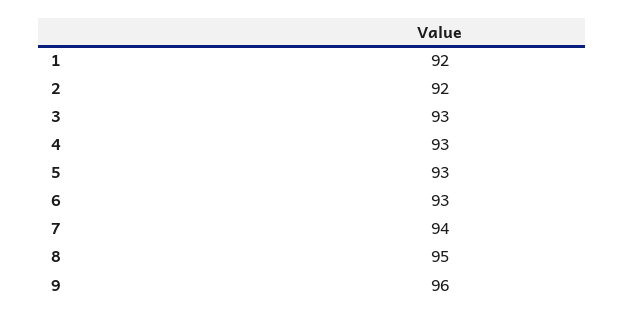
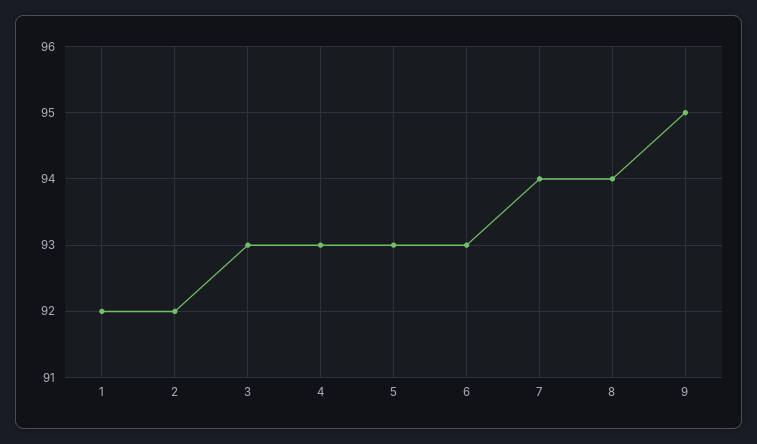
  {
    "1": 92,
    "2": 92,
    "3": 93,
    "4": 93,
    "5": 93,
    "6": 93,
    "7": 94,
-   "8": 95,
+   "8": 94,
-   "9": 96
+   "9": 95
  }

